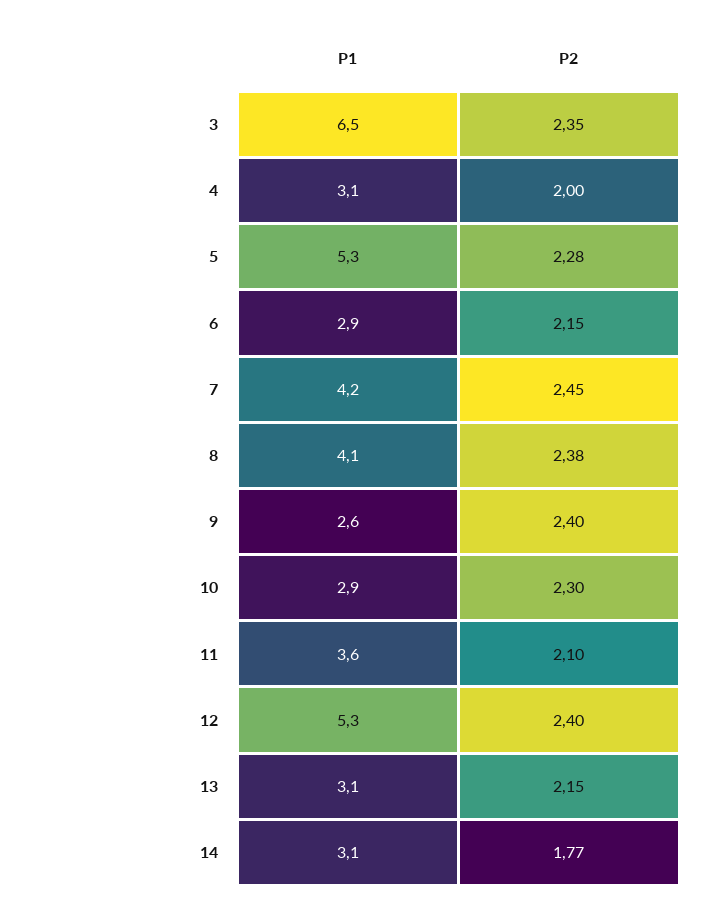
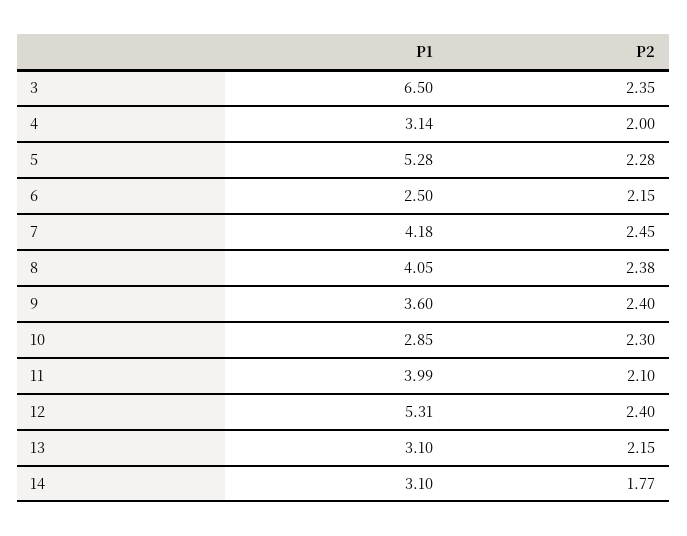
  {
    "P1": {
      "3": 6.5,
      "4": 3.14,
      "5": 5.28,
-     "6": 2.9,
+     "6": 2.5,
      "7": 4.18,
      "8": 4.05,
-     "9": 2.6,
+     "9": 3.6,
      "10": 2.85,
-     "11": 3.6,
+     "11": 3.99,
      "12": 5.31,
      "13": 3.1,
      "14": 3.1
    },
    "P2": {
      "3": 2.35,
      "4": 2,
      "5": 2.28,
      "6": 2.15,
      "7": 2.45,
      "8": 2.38,
      "9": 2.4,
      "10": 2.3,
      "11": 2.1,
      "12": 2.4,
      "13": 2.15,
      "14": 1.77
    }
  }

